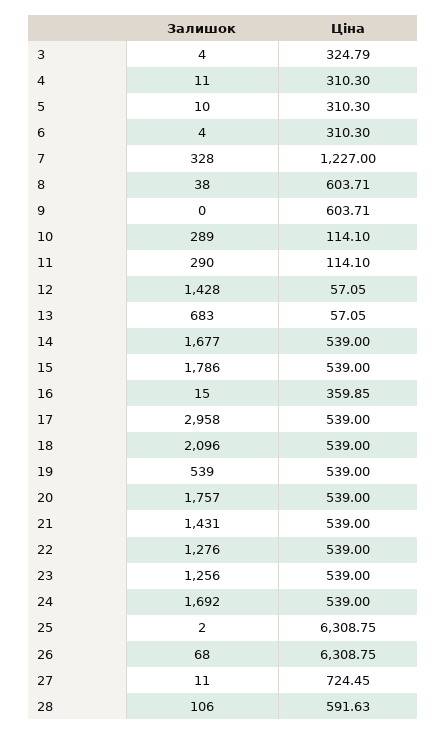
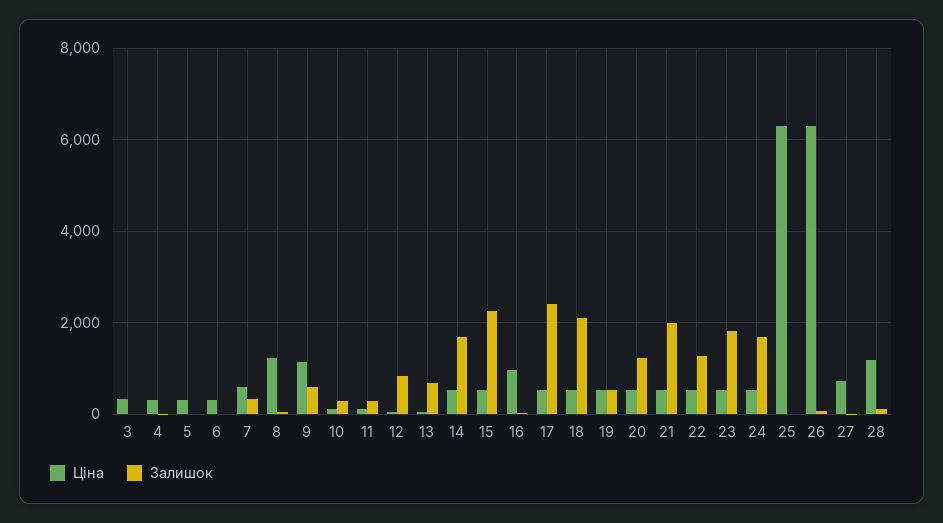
  {
    "Залишок": {
      "3": 4,
      "4": 11,
      "5": 10,
      "6": 4,
      "7": 328,
      "8": 38,
-     "9": 0,
+     "9": 600,
      "10": 289,
      "11": 290,
-     "12": 1428,
+     "12": 800,
      "13": 683,
      "14": 1677,
-     "15": 1786,
+     "15": 2200,
      "16": 15,
-     "17": 2958,
+     "17": 2400,
      "18": 2096,
      "19": 539,
-     "20": 1757,
+     "20": 1200,
-     "21": 1431,
+     "21": 2000,
      "22": 1276,
-     "23": 1256,
+     "23": 1800,
      "24": 1692,
      "25": 2,
      "26": 68,
      "27": 11,
      "28": 106
    },
    "Ціна": {
      "3": 324.79,
      "4": 310.3,
      "5": 310.3,
      "6": 310.3,
-     "7": 1227,
+     "7": 600,
-     "8": 603.71,
+     "8": 1200,
-     "9": 603.71,
+     "9": 1200,
      "10": 114.1,
      "11": 114.1,
      "12": 57.05,
      "13": 57.05,
      "14": 539,
      "15": 539,
-     "16": 359.85,
+     "16": 1000,
      "17": 539,
      "18": 539,
      "19": 539,
      "20": 539,
      "21": 539,
      "22": 539,
      "23": 539,
      "24": 539,
      "25": 6308.75,
      "26": 6308.75,
      "27": 724.45,
-     "28": 591.63
+     "28": 1200
    }
  }

